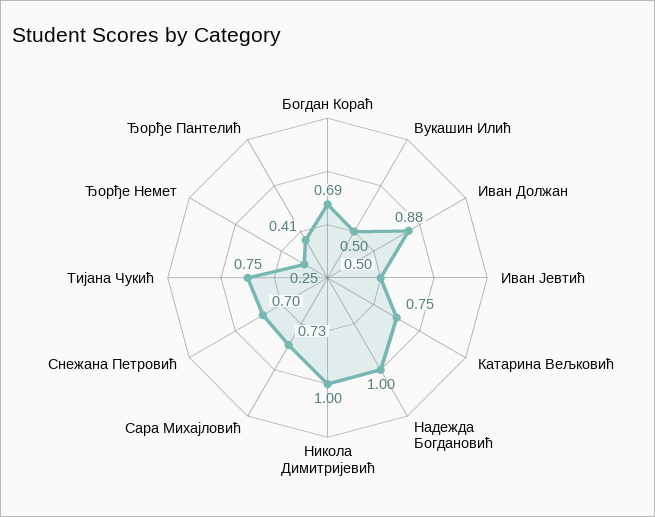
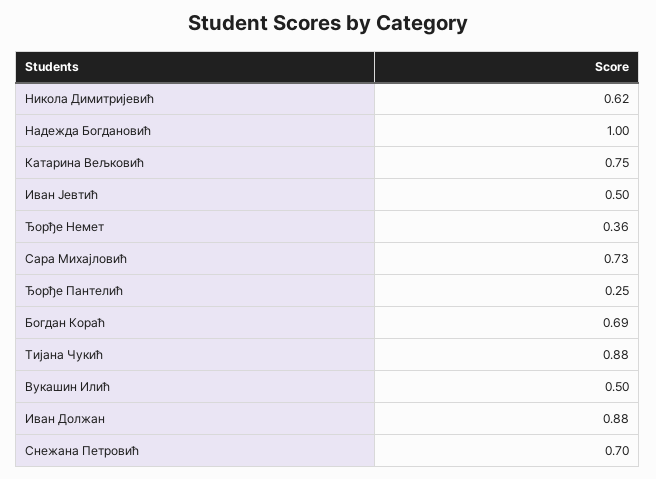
  {
    "Богдан Кораћ": 0.69,
    "Вукашин Илић": 0.5,
    "Иван Должан": 0.88,
    "Иван Јевтић": 0.5,
    "Катарина Вељковић": 0.75,
    "Надежда Богдановић": 1,
-   "Никола Димитријевић": 1,
+   "Никола Димитријевић": 0.62,
    "Сара Михајловић": 0.73,
    "Снежана Петровић": 0.7,
-   "Тијана Чукић": 0.75,
+   "Тијана Чукић": 0.88,
-   "Ђорђе Немет": 0.25,
+   "Ђорђе Немет": 0.36,
-   "Ђорђе Пантелић": 0.41
+   "Ђорђе Пантелић": 0.25
  }

